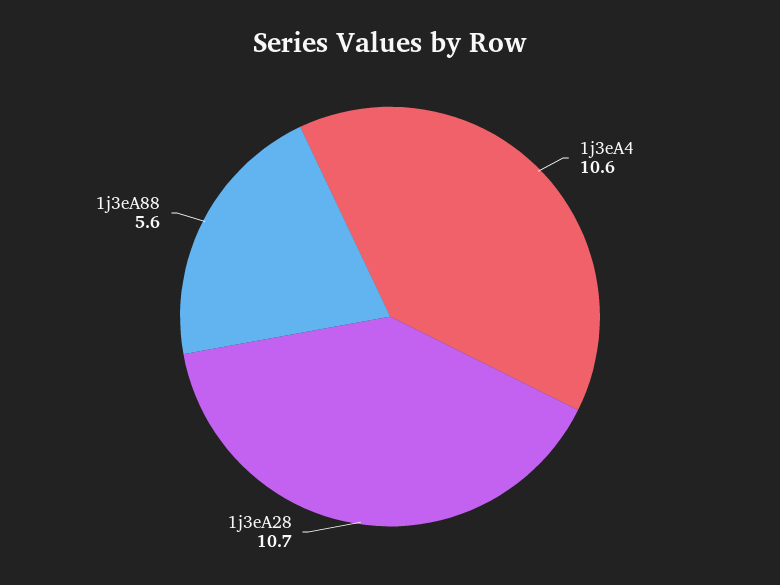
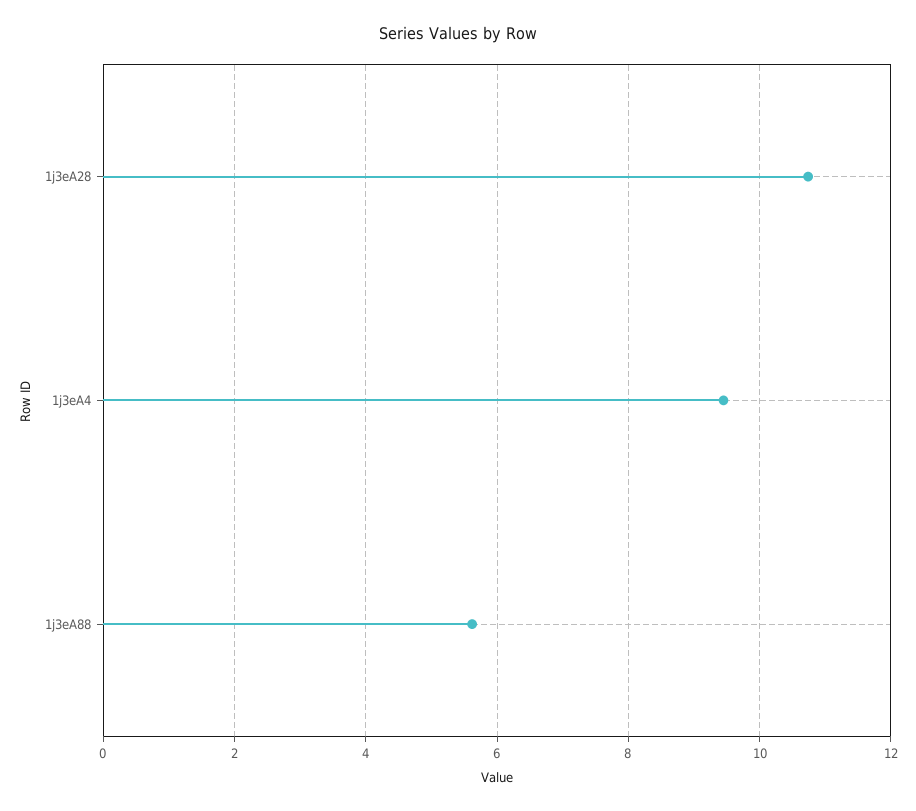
  {
-   "1j3eA4": 10.6,
+   "1j3eA4": 9.4,
    "1j3eA28": 10.7,
    "1j3eA88": 5.6
  }

